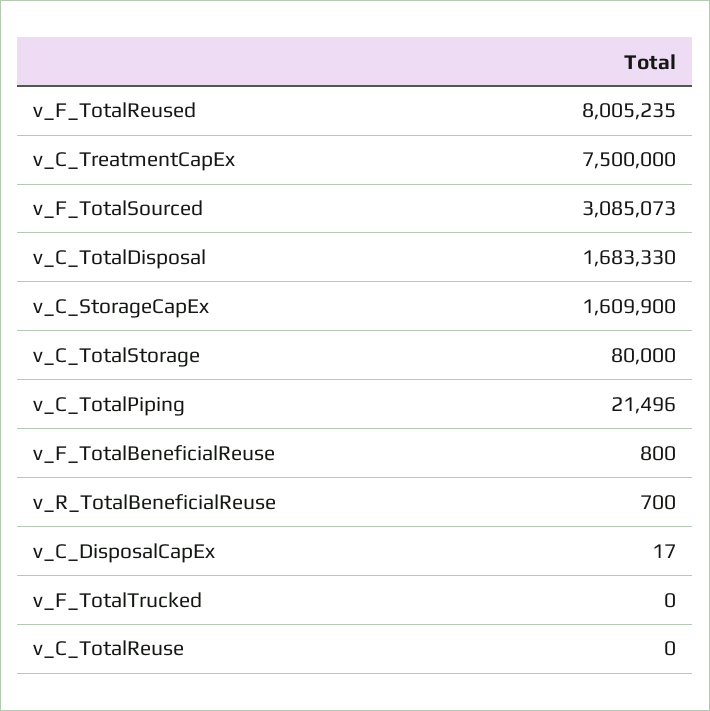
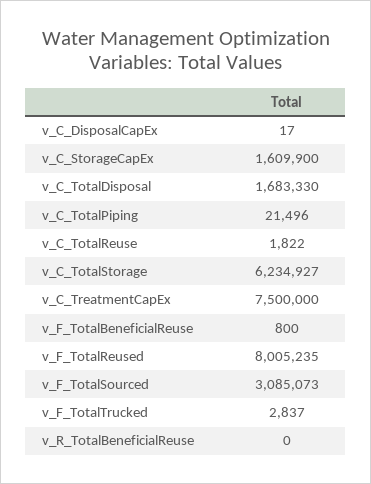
  {
    "v_F_TotalReused": 8005235,
    "v_C_TreatmentCapEx": 7500000,
    "v_F_TotalSourced": 3085073,
    "v_C_TotalDisposal": 1683330,
    "v_C_StorageCapEx": 1609900,
-   "v_C_TotalStorage": 80000,
+   "v_C_TotalStorage": 6234927,
    "v_C_TotalPiping": 21496,
    "v_F_TotalBeneficialReuse": 800,
-   "v_R_TotalBeneficialReuse": 700,
+   "v_R_TotalBeneficialReuse": 0,
    "v_C_DisposalCapEx": 17,
-   "v_F_TotalTrucked": 0,
+   "v_F_TotalTrucked": 2837,
-   "v_C_TotalReuse": 0
+   "v_C_TotalReuse": 1822
  }

